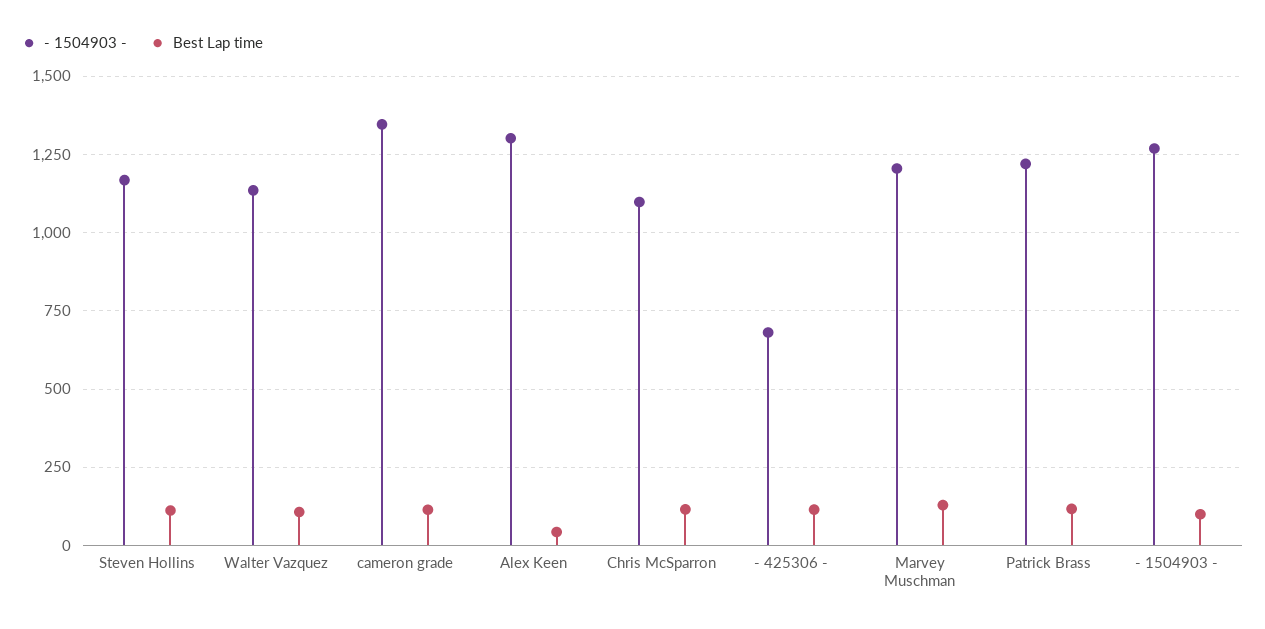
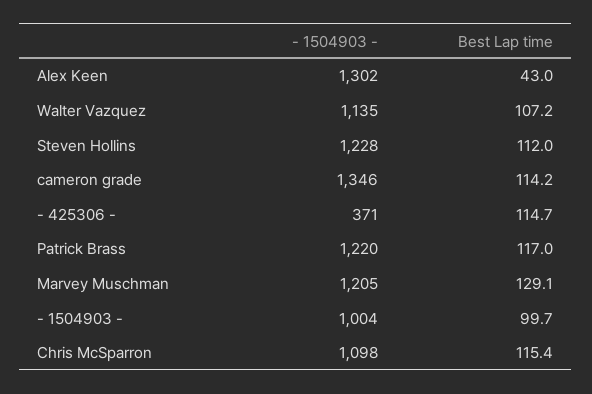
  {
    "- 1504903 -": {
-     "Steven Hollins": 1175,
+     "Steven Hollins": 1228,
      "Walter Vazquez": 1135,
      "cameron grade": 1346,
      "Alex Keen": 1302,
      "Chris McSparron": 1098,
-     "- 425306 -": 675,
+     "- 425306 -": 371,
      "Marvey Muschman": 1205,
      "Patrick Brass": 1220,
-     "- 1504903 -": 1275
+     "- 1504903 -": 1004
    },
    "Best Lap time": {
      "Steven Hollins": 112,
      "Walter Vazquez": 107.2,
      "cameron grade": 114.2,
      "Alex Keen": 43,
      "Chris McSparron": 115.4,
      "- 425306 -": 114.7,
      "Marvey Muschman": 129.1,
      "Patrick Brass": 117,
      "- 1504903 -": 99.7
    }
  }

